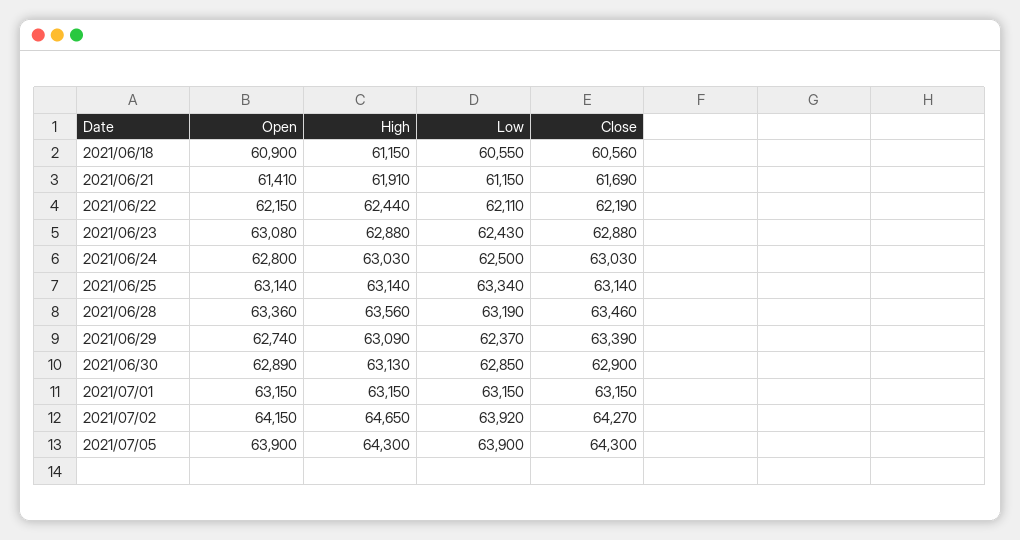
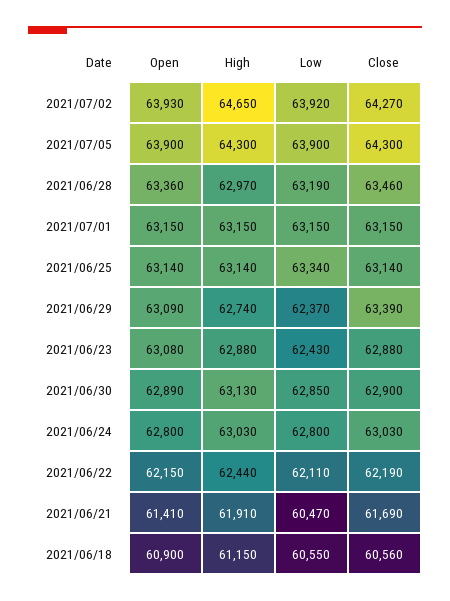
  {
    "Open": {
      "2021/06/18": 60900,
      "2021/06/21": 61410,
      "2021/06/22": 62150,
      "2021/06/23": 63080,
      "2021/06/24": 62800,
      "2021/06/25": 63140,
      "2021/06/28": 63360,
-     "2021/06/29": 62740,
+     "2021/06/29": 63090,
      "2021/06/30": 62890,
      "2021/07/01": 63150,
-     "2021/07/02": 64150,
+     "2021/07/02": 63930,
      "2021/07/05": 63900
    },
    "High": {
      "2021/06/18": 61150,
      "2021/06/21": 61910,
      "2021/06/22": 62440,
      "2021/06/23": 62880,
      "2021/06/24": 63030,
      "2021/06/25": 63140,
-     "2021/06/28": 63560,
+     "2021/06/28": 62970,
-     "2021/06/29": 63090,
+     "2021/06/29": 62740,
      "2021/06/30": 63130,
      "2021/07/01": 63150,
      "2021/07/02": 64650,
      "2021/07/05": 64300
    },
    "Low": {
      "2021/06/18": 60550,
-     "2021/06/21": 61150,
+     "2021/06/21": 60470,
      "2021/06/22": 62110,
      "2021/06/23": 62430,
-     "2021/06/24": 62500,
+     "2021/06/24": 62800,
      "2021/06/25": 63340,
      "2021/06/28": 63190,
      "2021/06/29": 62370,
      "2021/06/30": 62850,
      "2021/07/01": 63150,
      "2021/07/02": 63920,
      "2021/07/05": 63900
    },
    "Close": {
      "2021/06/18": 60560,
      "2021/06/21": 61690,
      "2021/06/22": 62190,
      "2021/06/23": 62880,
      "2021/06/24": 63030,
      "2021/06/25": 63140,
      "2021/06/28": 63460,
      "2021/06/29": 63390,
      "2021/06/30": 62900,
      "2021/07/01": 63150,
      "2021/07/02": 64270,
      "2021/07/05": 64300
    }
  }

